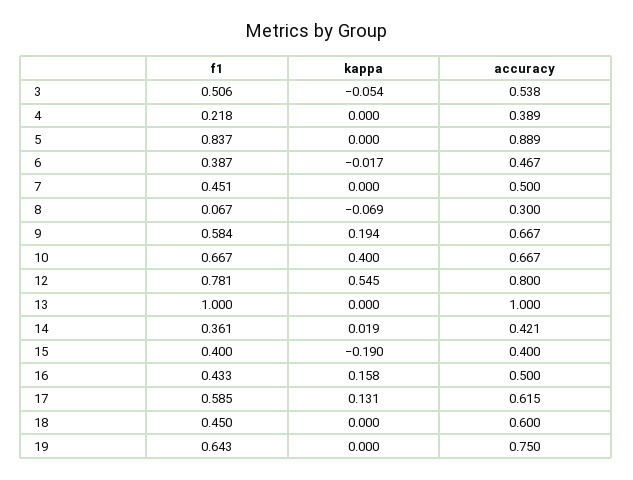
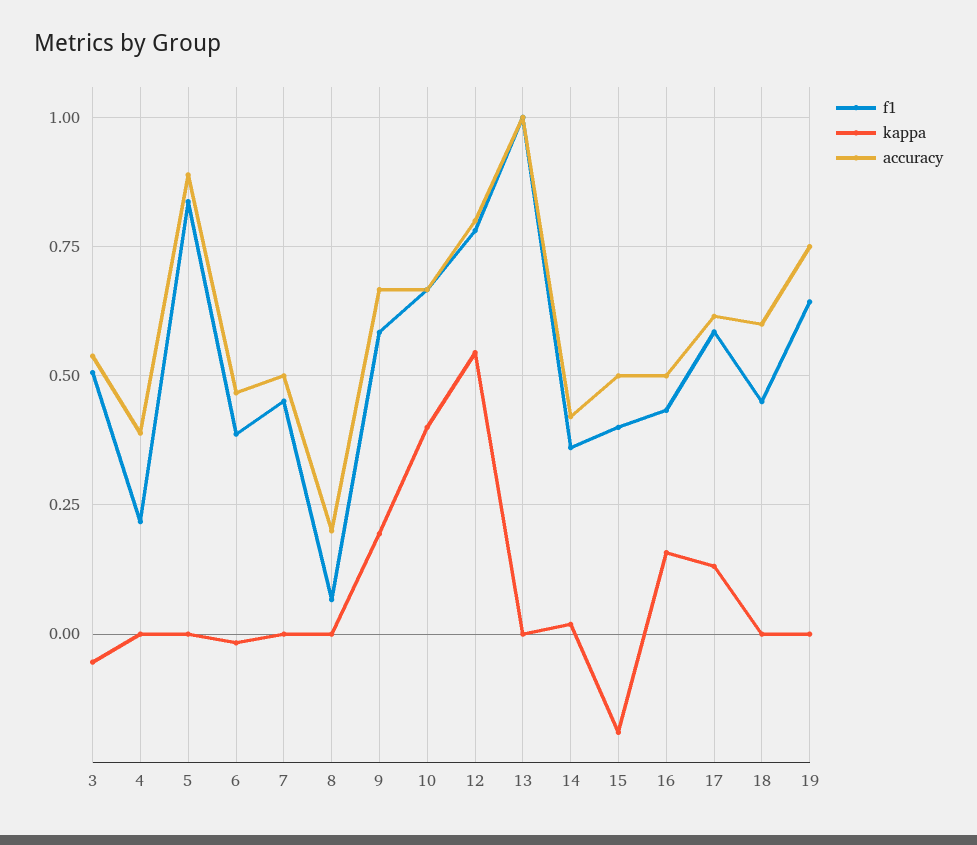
  {
    "f1": {
      "3": 0.506,
      "4": 0.218,
      "5": 0.837,
      "6": 0.387,
      "7": 0.451,
      "8": 0.067,
      "9": 0.584,
      "10": 0.667,
      "12": 0.781,
      "13": 1,
      "14": 0.361,
      "15": 0.4,
      "16": 0.433,
      "17": 0.585,
      "18": 0.45,
      "19": 0.643
    },
    "kappa": {
      "3": -0.054,
      "4": 0,
      "5": 0,
      "6": -0.017,
      "7": 0,
-     "8": -0.069,
+     "8": 0,
      "9": 0.194,
      "10": 0.4,
      "12": 0.545,
      "13": 0,
      "14": 0.019,
      "15": -0.19,
      "16": 0.158,
      "17": 0.131,
      "18": 0,
      "19": 0
    },
    "accuracy": {
      "3": 0.538,
      "4": 0.389,
      "5": 0.889,
      "6": 0.467,
      "7": 0.5,
-     "8": 0.3,
+     "8": 0.2,
      "9": 0.667,
      "10": 0.667,
      "12": 0.8,
      "13": 1,
      "14": 0.421,
-     "15": 0.4,
+     "15": 0.5,
      "16": 0.5,
      "17": 0.615,
      "18": 0.6,
      "19": 0.75
    }
  }

